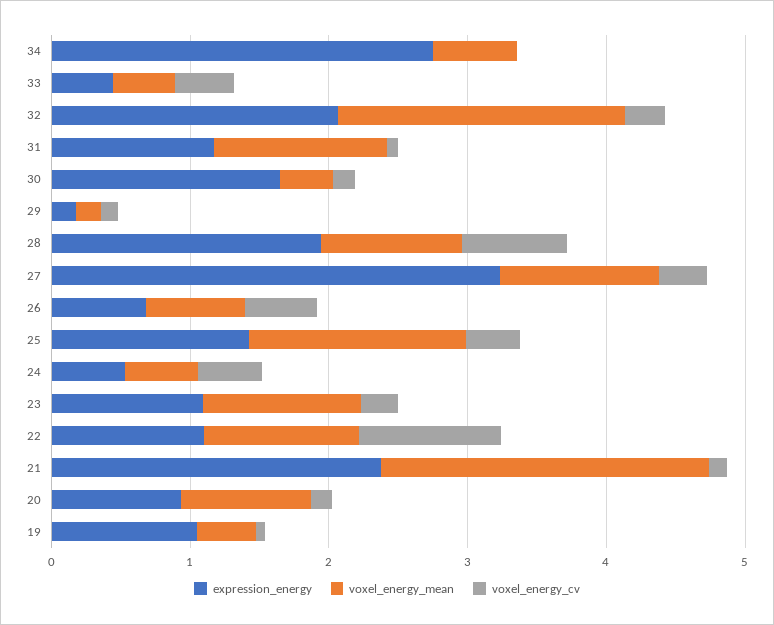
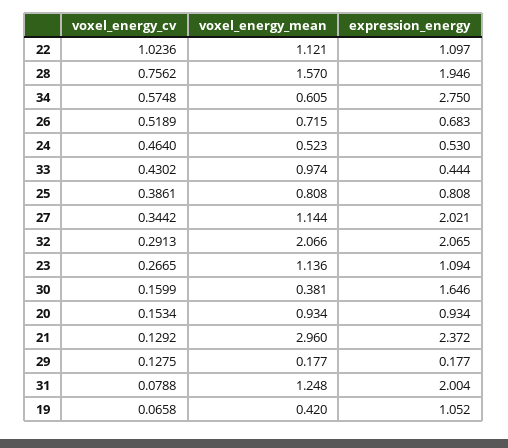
  {
    "expression_energy": {
      "34": 2.75,
      "33": 0.444,
      "32": 2.065,
-     "31": 1.2,
+     "31": 2.004,
      "30": 1.646,
      "29": 0.177,
      "28": 1.946,
-     "27": 3.2,
+     "27": 2.021,
      "26": 0.683,
-     "25": 1.4,
+     "25": 0.808,
      "24": 0.53,
      "23": 1.094,
      "22": 1.097,
      "21": 2.372,
      "20": 0.934,
      "19": 1.052
    },
    "voxel_energy_mean": {
      "34": 0.605,
-     "33": 0.4,
+     "33": 0.974,
      "32": 2.066,
      "31": 1.248,
      "30": 0.381,
      "29": 0.177,
-     "28": 1,
+     "28": 1.57,
      "27": 1.144,
      "26": 0.715,
-     "25": 1.6,
+     "25": 0.808,
      "24": 0.523,
      "23": 1.136,
      "22": 1.121,
-     "21": 2.4,
+     "21": 2.96,
      "20": 0.934,
      "19": 0.42
    },
    "voxel_energy_cv": {
-     "34": 0,
+     "34": 0.5748,
      "33": 0.4302,
      "32": 0.2913,
      "31": 0.0788,
      "30": 0.1599,
      "29": 0.1275,
      "28": 0.7562,
      "27": 0.3442,
      "26": 0.5189,
      "25": 0.3861,
      "24": 0.464,
      "23": 0.2665,
      "22": 1.0236,
      "21": 0.1292,
      "20": 0.1534,
      "19": 0.0658
    }
  }

